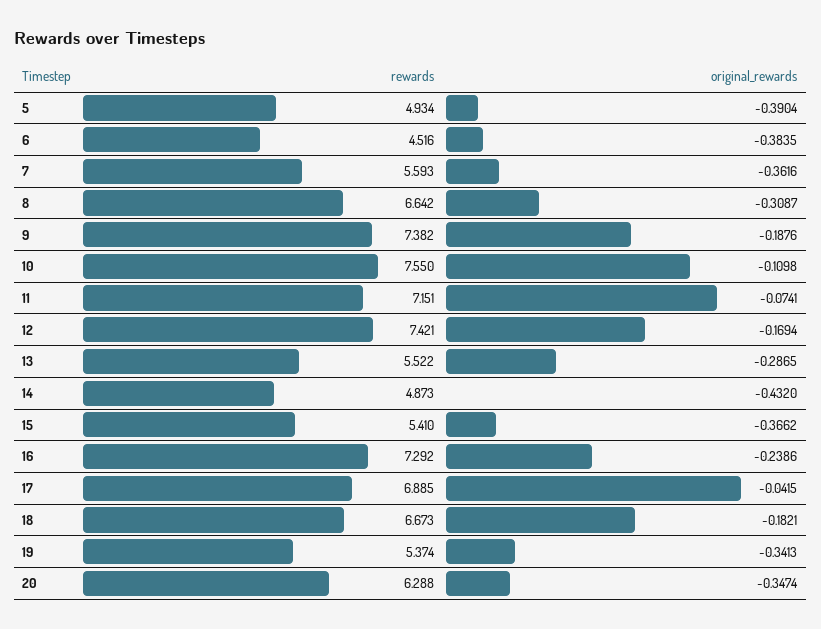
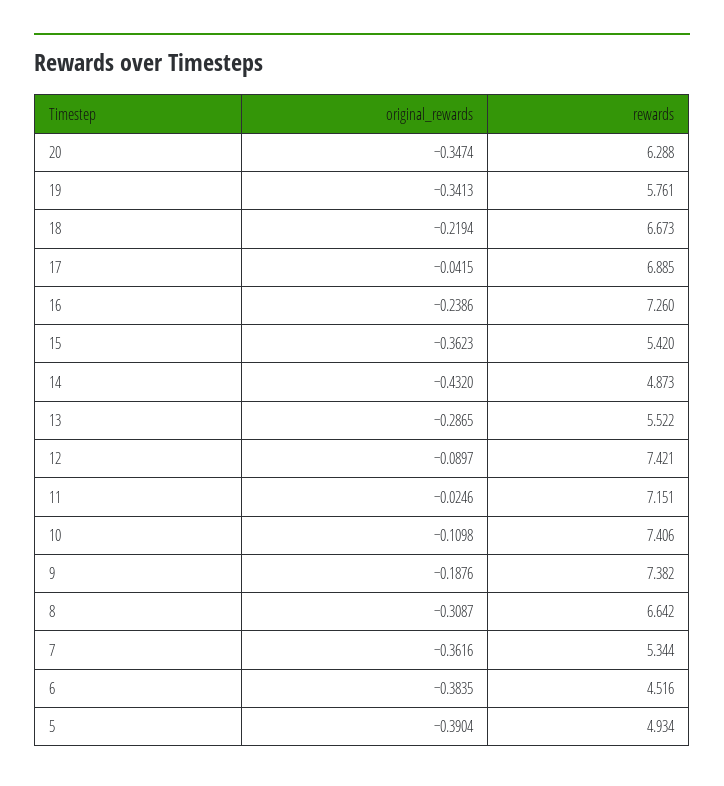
  {
    "rewards": {
      "5": 4.934,
      "6": 4.516,
-     "7": 5.593,
+     "7": 5.344,
      "8": 6.642,
      "9": 7.382,
-     "10": 7.55,
+     "10": 7.406,
      "11": 7.151,
      "12": 7.421,
      "13": 5.522,
      "14": 4.873,
-     "15": 5.41,
+     "15": 5.42,
-     "16": 7.292,
+     "16": 7.26,
      "17": 6.885,
      "18": 6.673,
-     "19": 5.374,
+     "19": 5.761,
      "20": 6.288
    },
    "original_rewards": {
      "5": -0.3904,
      "6": -0.3835,
      "7": -0.3616,
      "8": -0.3087,
      "9": -0.1876,
      "10": -0.1098,
-     "11": -0.0741,
+     "11": -0.0246,
-     "12": -0.1694,
+     "12": -0.0897,
      "13": -0.2865,
      "14": -0.432,
-     "15": -0.3662,
+     "15": -0.3623,
      "16": -0.2386,
      "17": -0.0415,
-     "18": -0.1821,
+     "18": -0.2194,
      "19": -0.3413,
      "20": -0.3474
    }
  }

